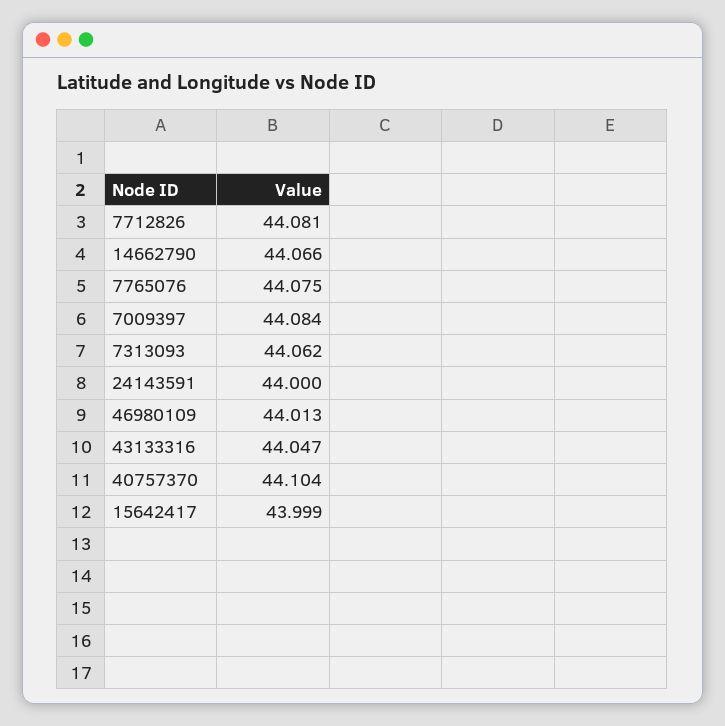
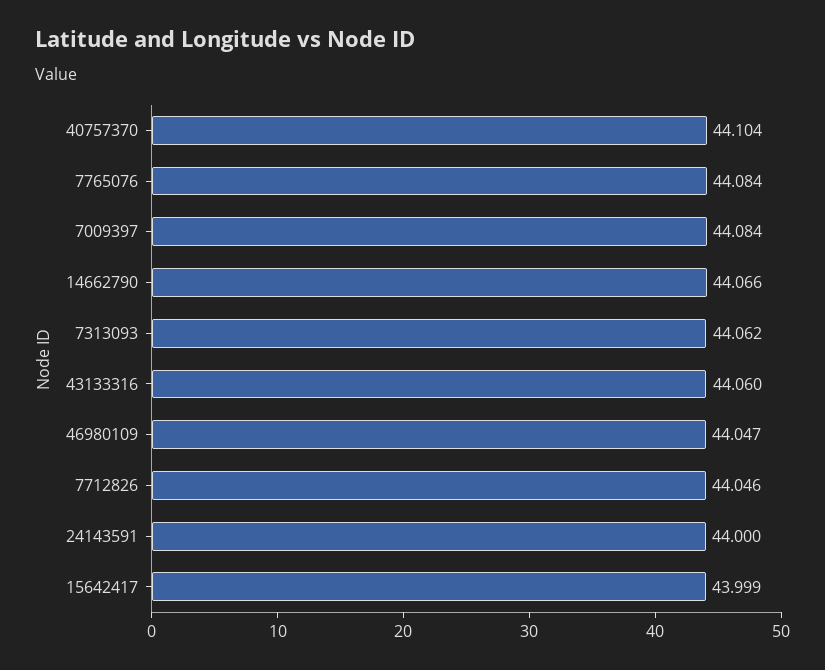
  {
-   "7712826": 44.081,
+   "7712826": 44.046,
    "14662790": 44.066,
-   "7765076": 44.075,
+   "7765076": 44.084,
    "7009397": 44.084,
    "7313093": 44.062,
    "24143591": 44,
-   "46980109": 44.013,
+   "46980109": 44.047,
-   "43133316": 44.047,
+   "43133316": 44.06,
    "40757370": 44.104,
    "15642417": 43.999
  }

